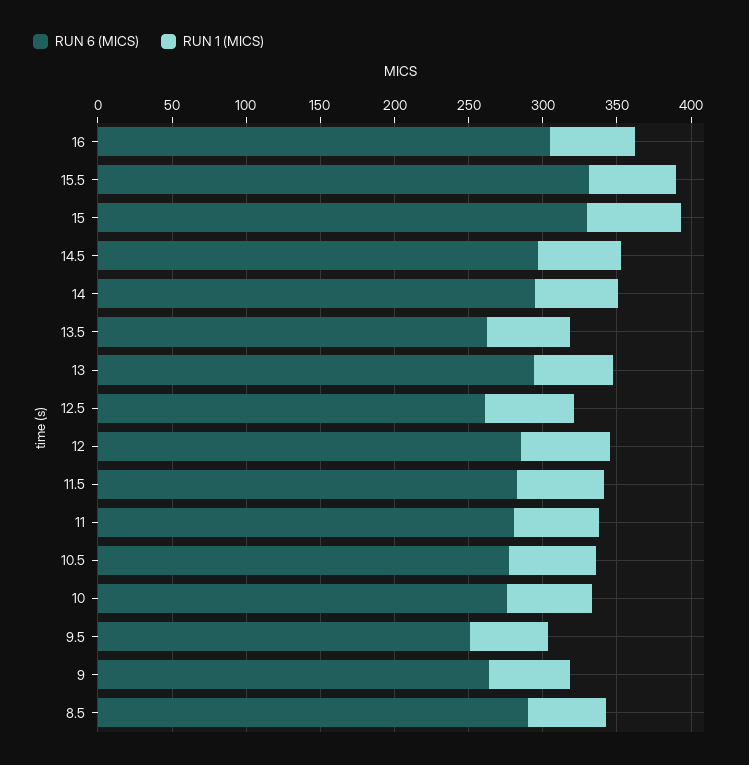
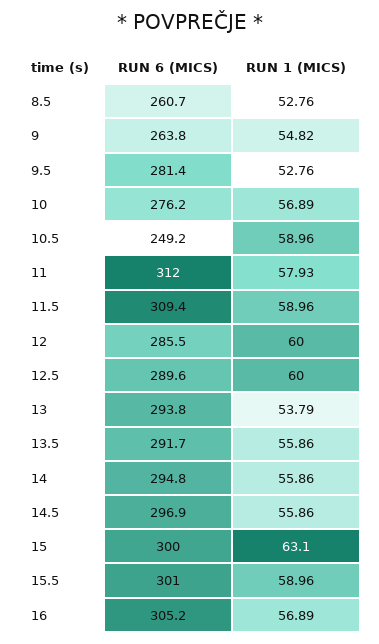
  {
    "RUN 6 (MICS)": {
      "16": 305.2,
-     "15.5": 330,
+     "15.5": 301,
-     "15": 330,
+     "15": 300,
      "14.5": 296.9,
      "14": 294.8,
-     "13.5": 260,
+     "13.5": 291.7,
      "13": 293.8,
-     "12.5": 260,
+     "12.5": 289.6,
      "12": 285.5,
-     "11.5": 280,
+     "11.5": 309.4,
-     "11": 280,
+     "11": 312,
-     "10.5": 280,
+     "10.5": 249.2,
      "10": 276.2,
-     "9.5": 250,
+     "9.5": 281.4,
      "9": 263.8,
-     "8.5": 290
+     "8.5": 260.7
    },
    "RUN 1 (MICS)": {
      "16": 56.89,
      "15.5": 58.96,
      "15": 63.1,
      "14.5": 55.86,
      "14": 55.86,
      "13.5": 55.86,
      "13": 53.79,
      "12.5": 60,
      "12": 60,
      "11.5": 58.96,
      "11": 57.93,
      "10.5": 58.96,
      "10": 56.89,
      "9.5": 52.76,
      "9": 54.82,
      "8.5": 52.76
    }
  }

